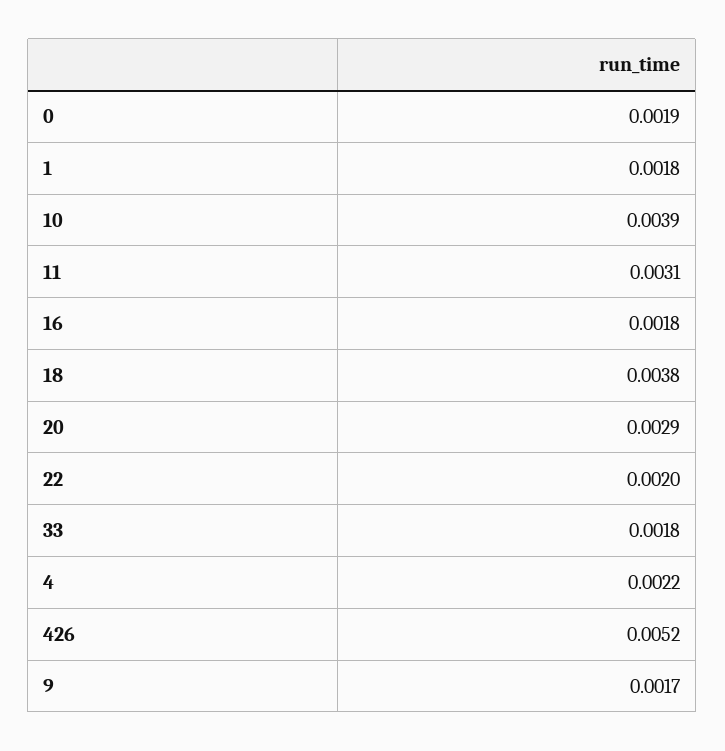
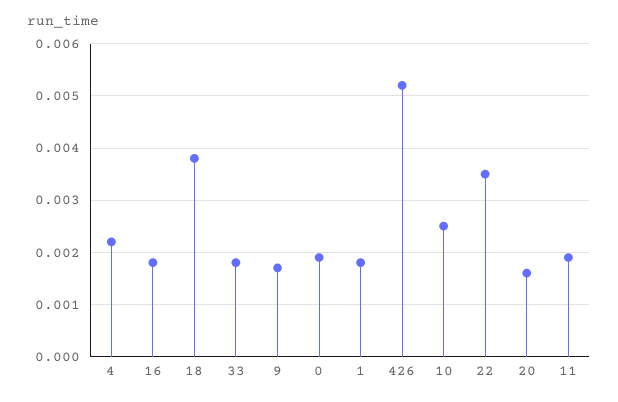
  {
    "0": 0.0019,
    "1": 0.0018,
-   "10": 0.0039,
+   "10": 0.0025,
-   "11": 0.0031,
+   "11": 0.002,
    "16": 0.0018,
    "18": 0.0038,
-   "20": 0.0029,
+   "20": 0.0015,
-   "22": 0.002,
+   "22": 0.0035,
    "33": 0.0018,
    "4": 0.0022,
    "426": 0.0052,
    "9": 0.0017
  }

